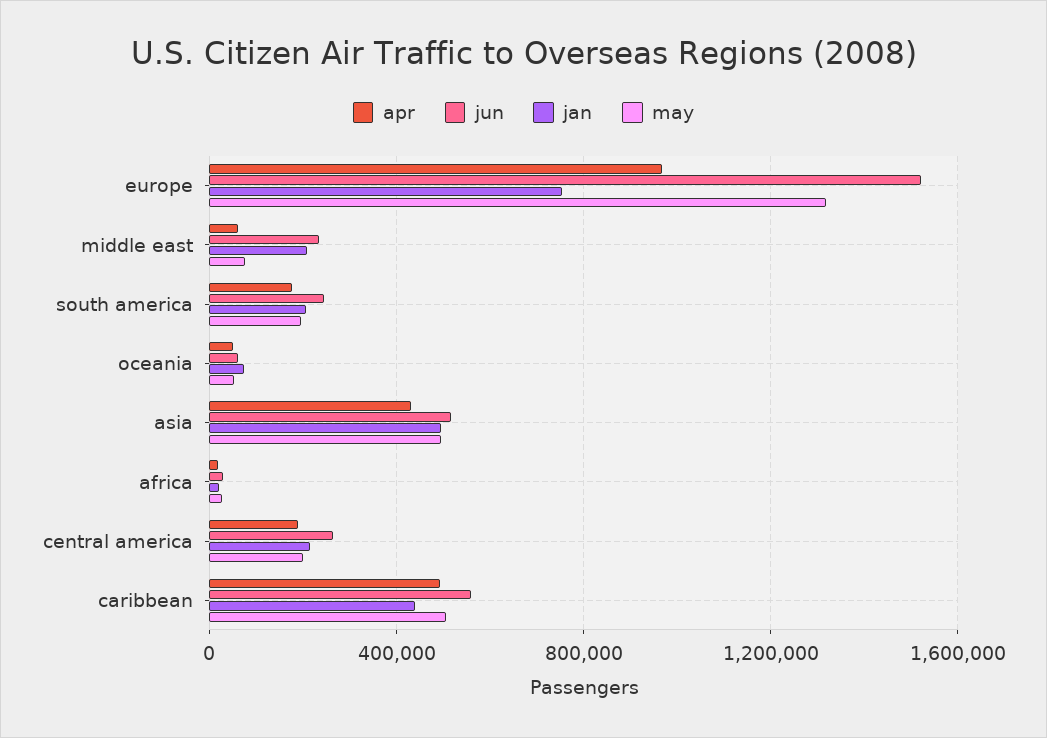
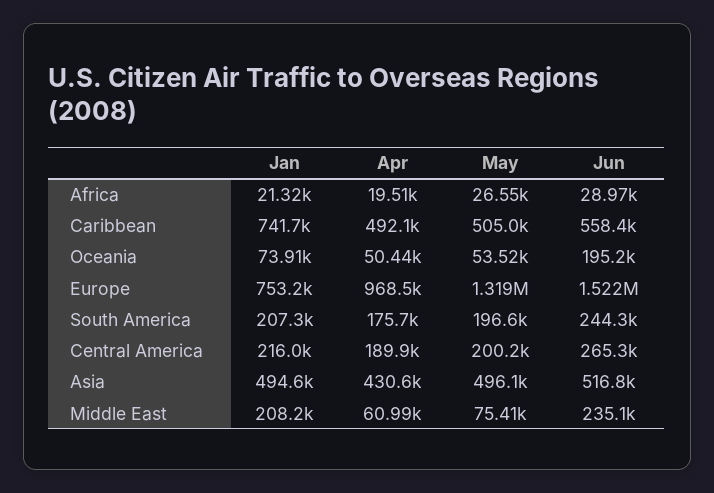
  {
    "apr": {
      "europe": 968500,
      "middle east": 60990,
      "south america": 175700,
      "oceania": 50440,
      "asia": 430600,
      "africa": 19510,
      "central america": 189900,
      "caribbean": 492100
    },
    "jun": {
      "europe": 1522000,
      "middle east": 235100,
      "south america": 244300,
-     "oceania": 50000,
+     "oceania": 195200,
      "asia": 516800,
      "africa": 28970,
      "central america": 265300,
      "caribbean": 558400
    },
    "jan": {
      "europe": 753200,
      "middle east": 208200,
      "south america": 207300,
      "oceania": 73910,
      "asia": 494600,
      "africa": 21320,
      "central america": 216000,
-     "caribbean": 450000
+     "caribbean": 741700
    },
    "may": {
      "europe": 1319000,
      "middle east": 75410,
      "south america": 196600,
      "oceania": 53520,
      "asia": 496100,
      "africa": 26550,
      "central america": 200200,
      "caribbean": 505000
    }
  }

